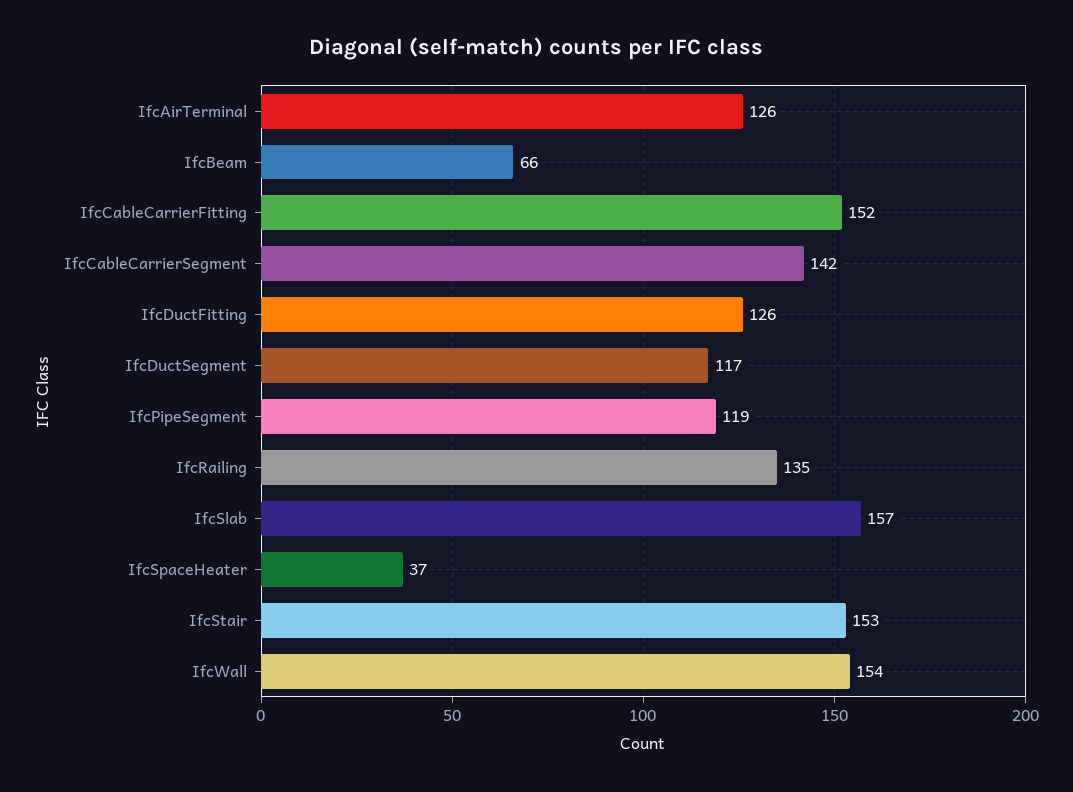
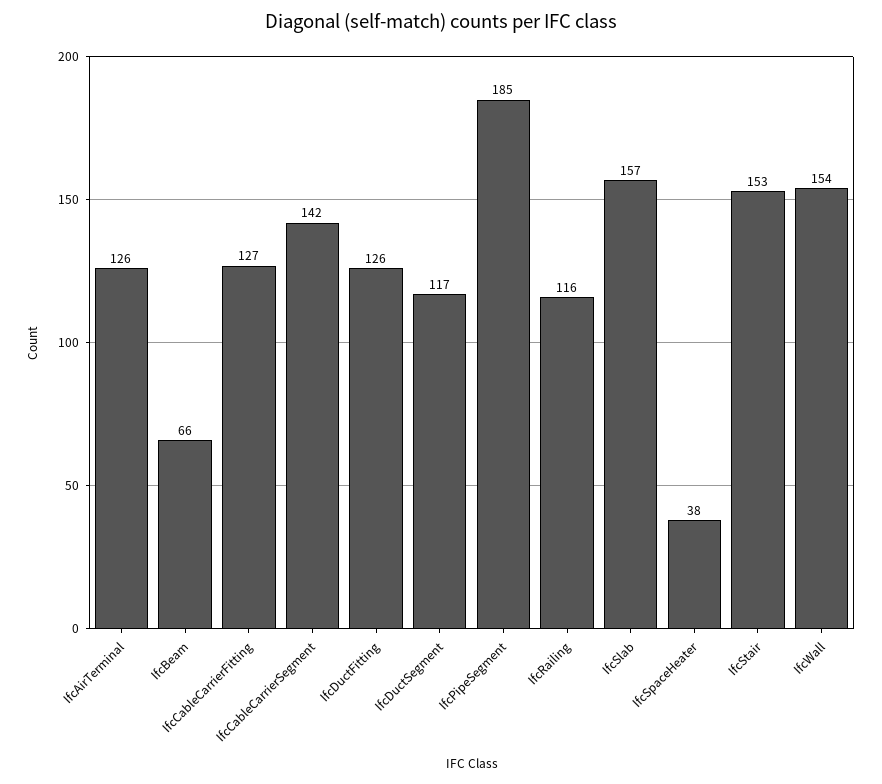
  {
    "IfcAirTerminal": 126,
    "IfcBeam": 66,
-   "IfcCableCarrierFitting": 152,
+   "IfcCableCarrierFitting": 127,
    "IfcCableCarrierSegment": 142,
    "IfcDuctFitting": 126,
    "IfcDuctSegment": 117,
-   "IfcPipeSegment": 119,
+   "IfcPipeSegment": 185,
-   "IfcRailing": 135,
+   "IfcRailing": 116,
    "IfcSlab": 157,
-   "IfcSpaceHeater": 37,
+   "IfcSpaceHeater": 38,
    "IfcStair": 153,
    "IfcWall": 154
  }

